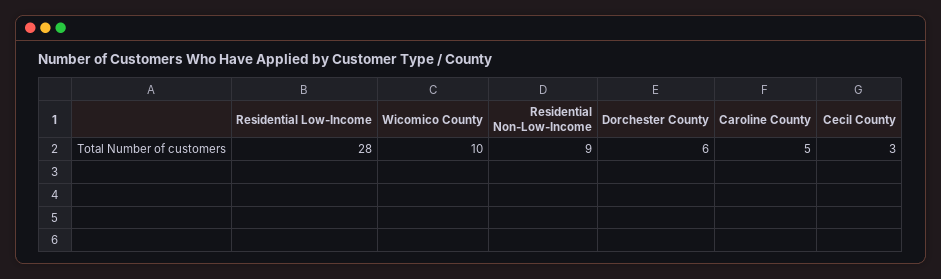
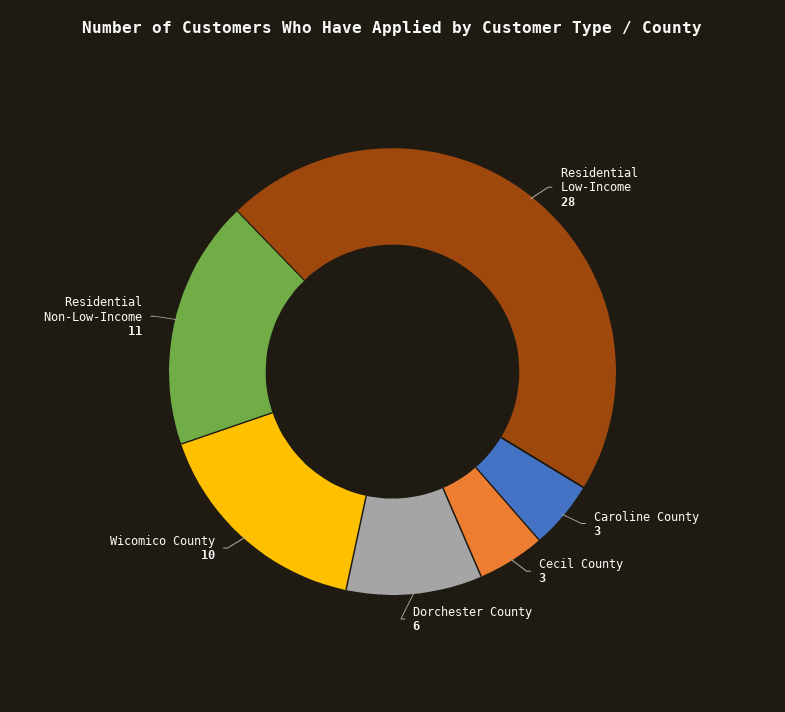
  {
    "Residential Low-Income": 28,
    "Wicomico County": 10,
-   "Residential Non-Low-Income": 9,
+   "Residential Non-Low-Income": 11,
    "Dorchester County": 6,
-   "Caroline County": 5,
+   "Caroline County": 3,
    "Cecil County": 3
  }

